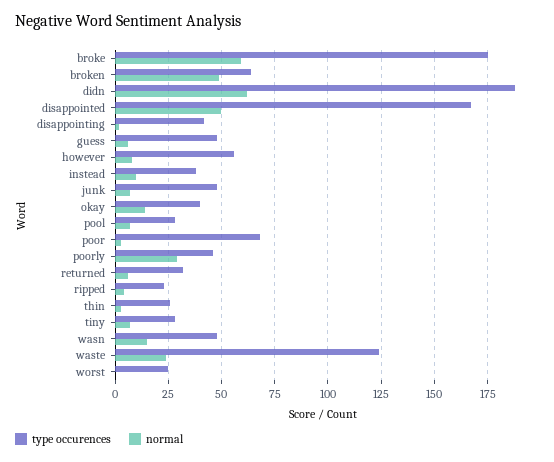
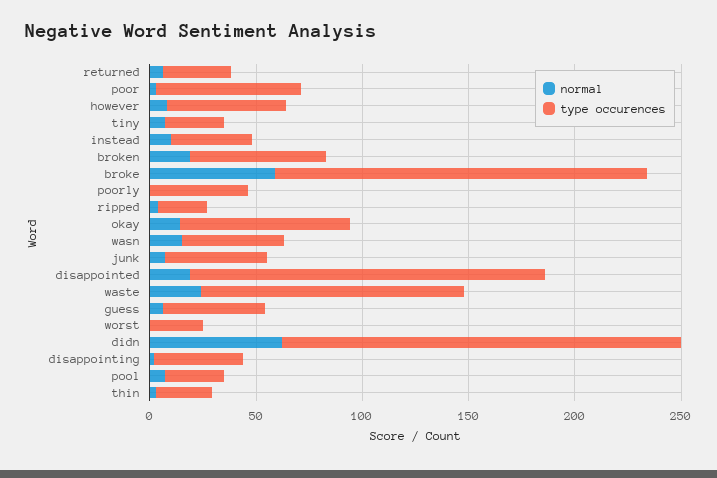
  {
    "type occurences": {
      "broke": 175,
      "broken": 65,
      "didn": 190,
      "disappointed": 165,
      "disappointing": 40,
      "guess": 50,
      "however": 55,
      "instead": 40,
      "junk": 50,
-     "okay": 40,
+     "okay": 80,
      "pool": 30,
      "poor": 70,
      "poorly": 45,
      "returned": 30,
      "ripped": 25,
      "thin": 25,
      "tiny": 30,
      "wasn": 50,
      "waste": 125,
      "worst": 25
    },
    "normal": {
      "broke": 60,
-     "broken": 50,
+     "broken": 20,
      "didn": 60,
-     "disappointed": 50,
+     "disappointed": 20,
      "disappointing": 0,
      "guess": 5,
      "however": 10,
      "instead": 10,
      "junk": 5,
      "okay": 15,
      "pool": 5,
      "poor": 5,
-     "poorly": 30,
+     "poorly": 0,
      "returned": 5,
      "ripped": 5,
      "thin": 5,
      "tiny": 5,
      "wasn": 15,
      "waste": 25,
      "worst": 0
    }
  }

